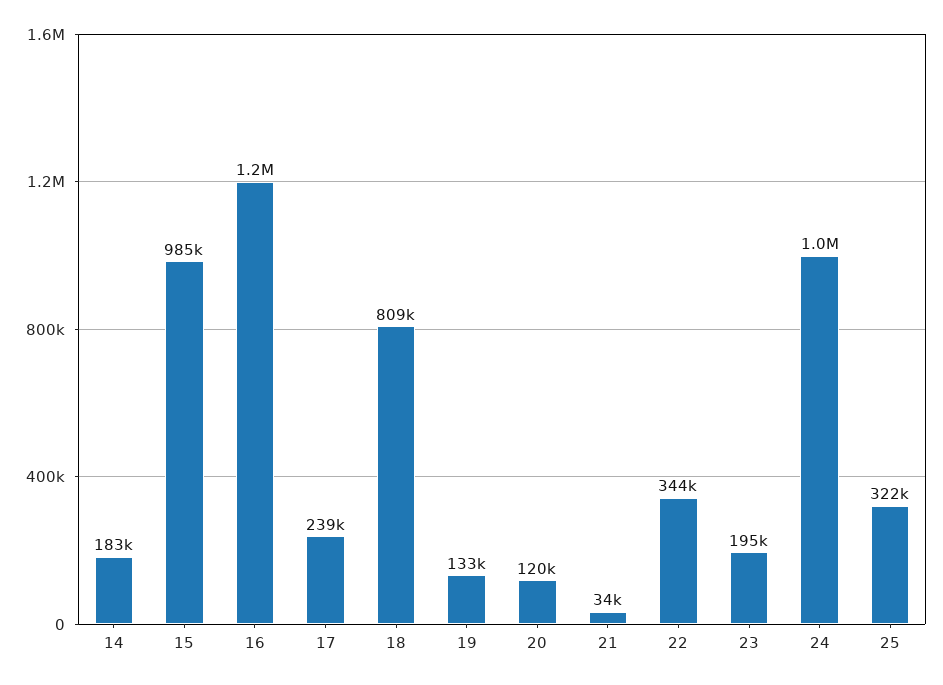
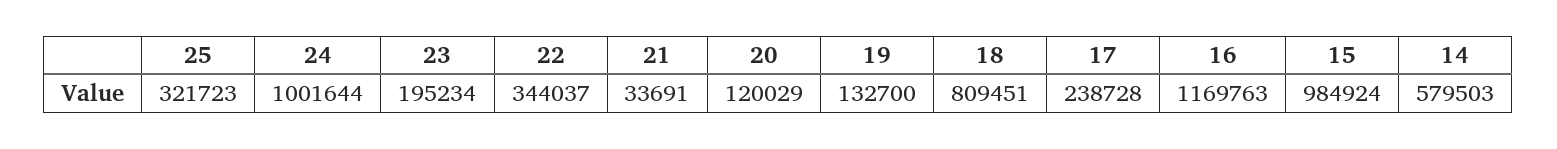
  {
-   "14": 183000,
+   "14": 579503,
    "15": 984924,
    "16": 1169763,
    "17": 238728,
    "18": 809451,
    "19": 132700,
    "20": 120029,
    "21": 33691,
    "22": 344037,
    "23": 195234,
    "24": 1001644,
    "25": 321723
  }

